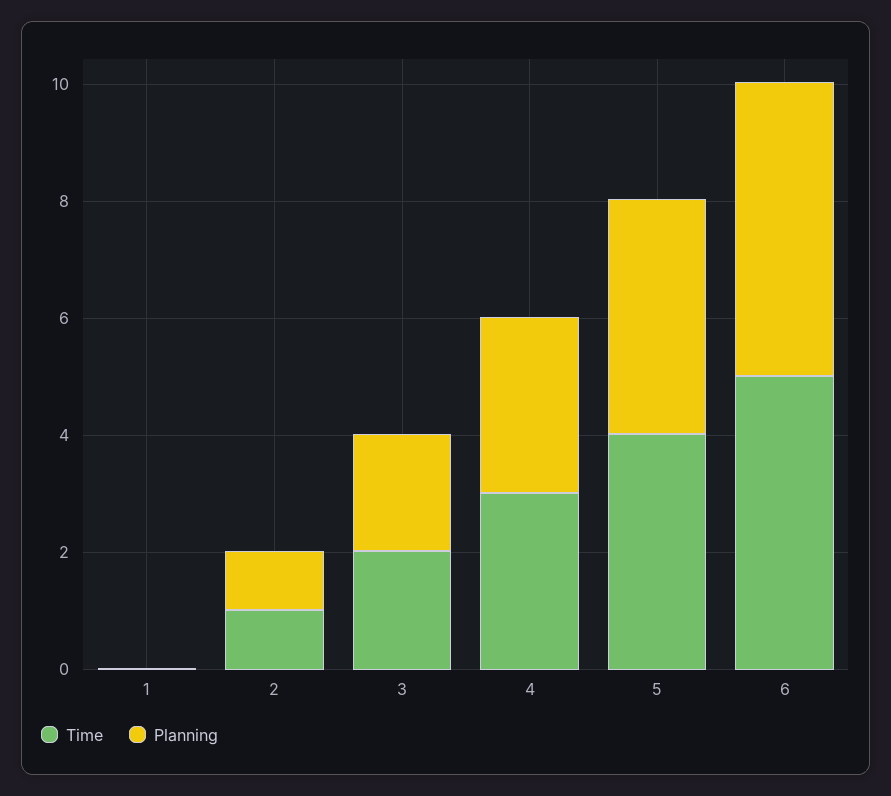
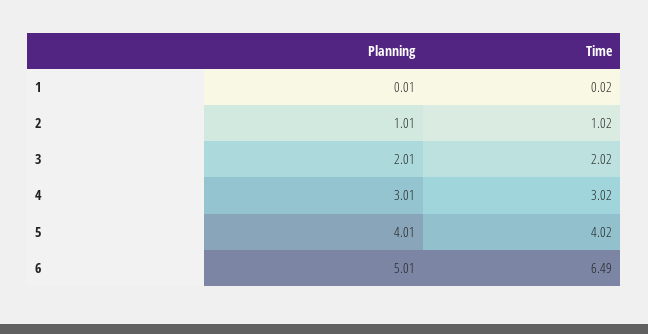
  {
    "Time": {
      "1": 0.02,
      "2": 1.02,
      "3": 2.02,
      "4": 3.02,
      "5": 4.02,
-     "6": 5
+     "6": 6.49
    },
    "Planning": {
      "1": 0.01,
      "2": 1.01,
      "3": 2.01,
      "4": 3.01,
      "5": 4.01,
      "6": 5.01
    }
  }

